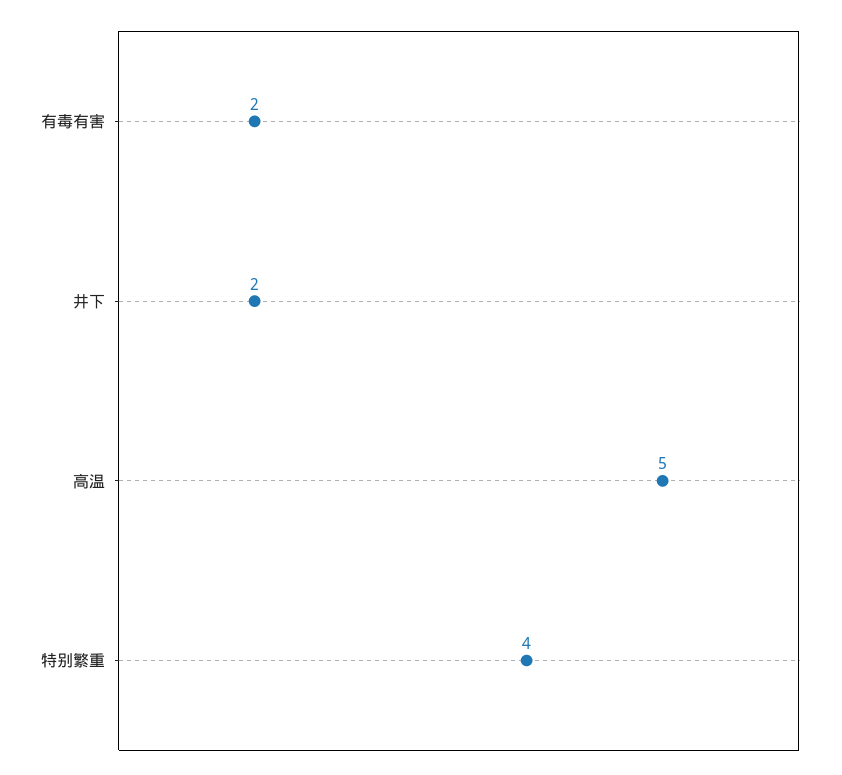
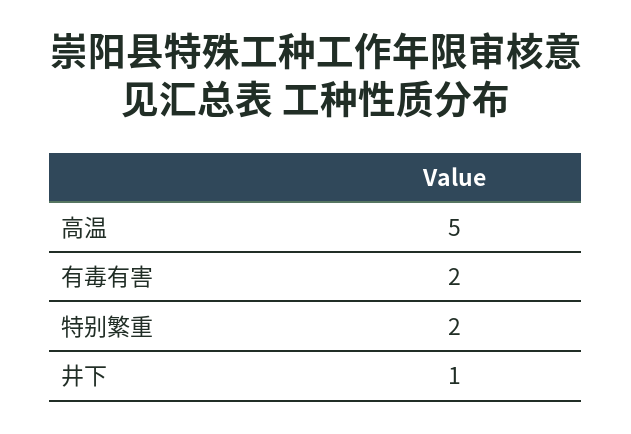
  {
    "有毒有害": 2,
-   "井下": 2,
+   "井下": 1,
    "高温": 5,
-   "特别繁重": 4
+   "特别繁重": 2
  }

